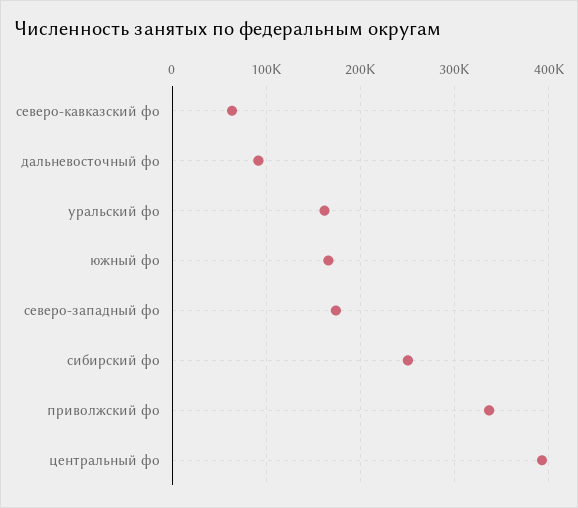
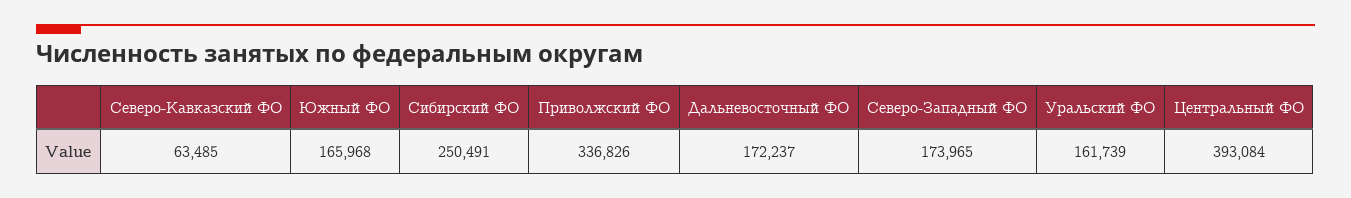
  {
    "северо-кавказский фо": 63485,
-   "дальневосточный фо": 90000,
+   "дальневосточный фо": 172237,
    "уральский фо": 161739,
    "южный фо": 165968,
    "северо-западный фо": 173965,
    "сибирский фо": 250491,
    "приволжский фо": 336826,
    "центральный фо": 393084
  }

